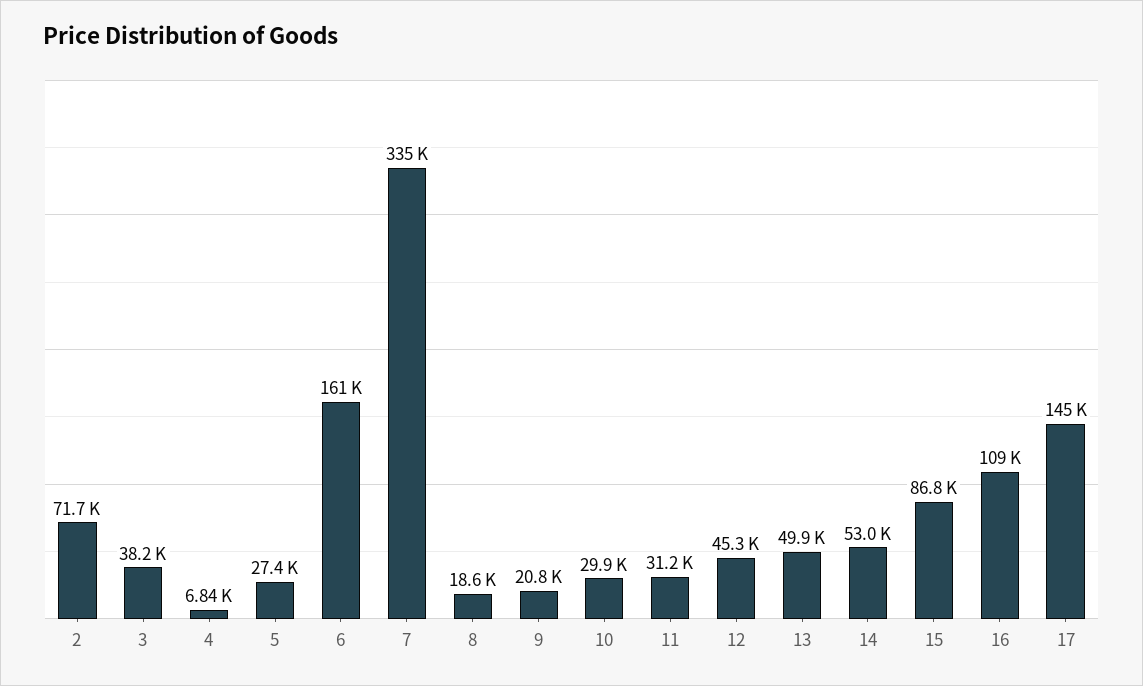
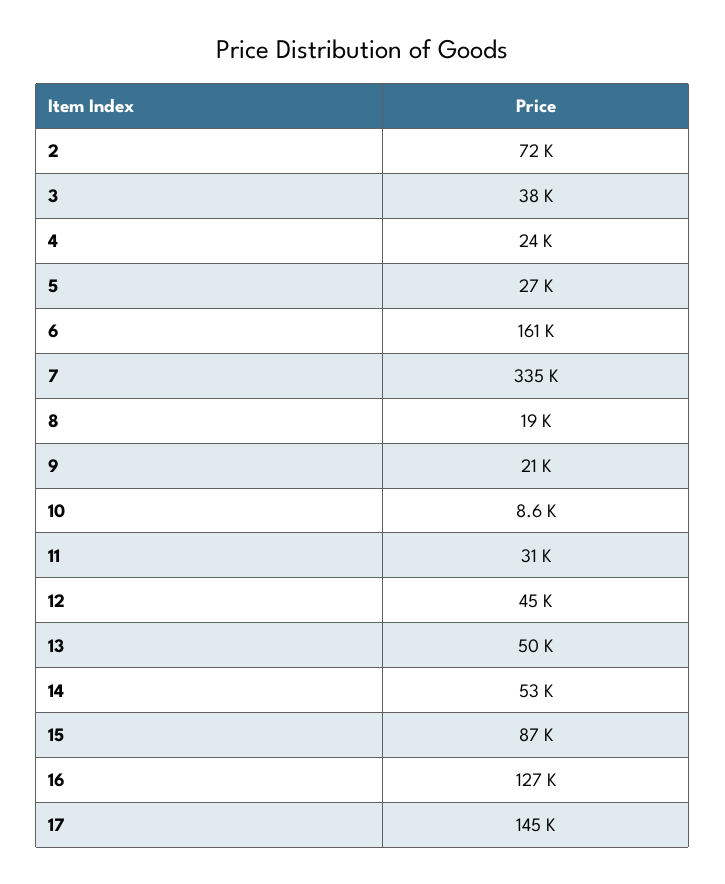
  {
    "2": 71700,
    "3": 38200,
-   "4": 6840,
+   "4": 24000,
    "5": 27400,
    "6": 161000,
    "7": 335000,
    "8": 18600,
    "9": 20800,
-   "10": 29900,
+   "10": 8600,
    "11": 31200,
    "12": 45300,
    "13": 49900,
    "14": 53000,
    "15": 86800,
-   "16": 109000,
+   "16": 127000,
    "17": 145000
  }

